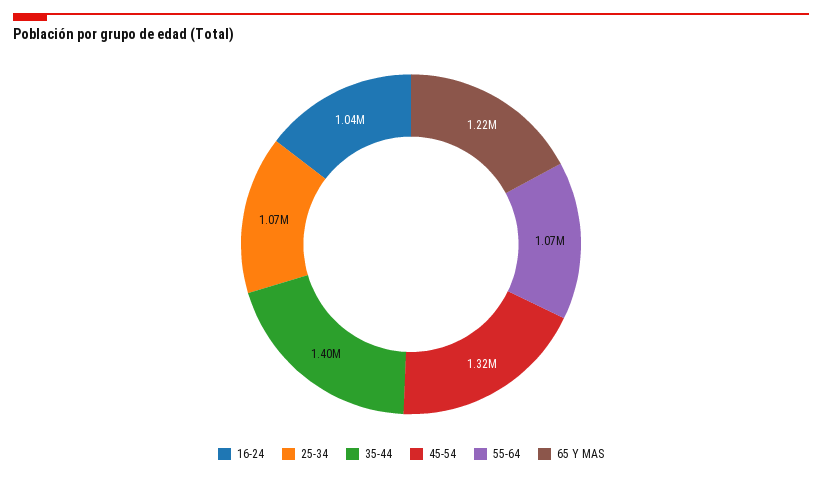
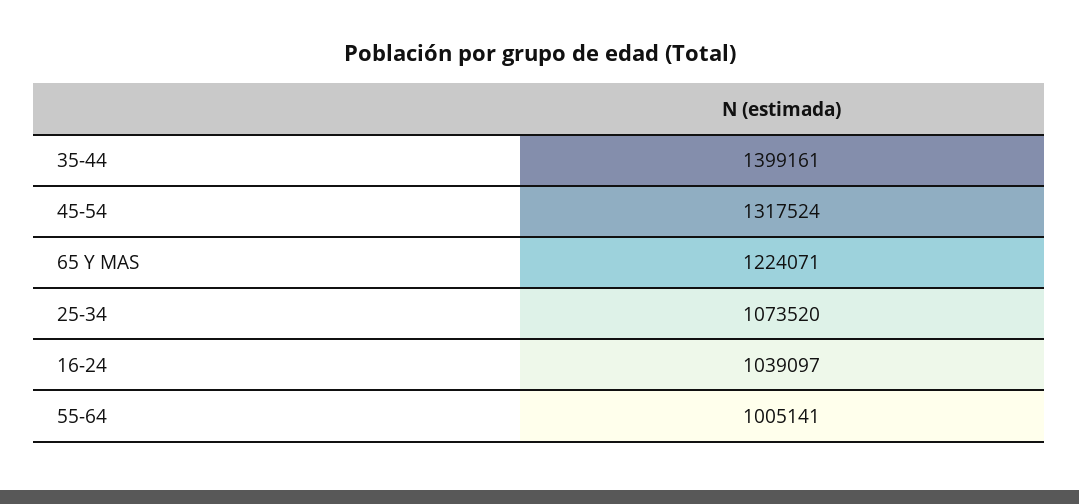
  {
    "16-24": 1039097,
    "25-34": 1073520,
    "35-44": 1399161,
    "45-54": 1317524,
-   "55-64": 1070000,
+   "55-64": 1005141,
    "65 Y MAS": 1224071
  }

